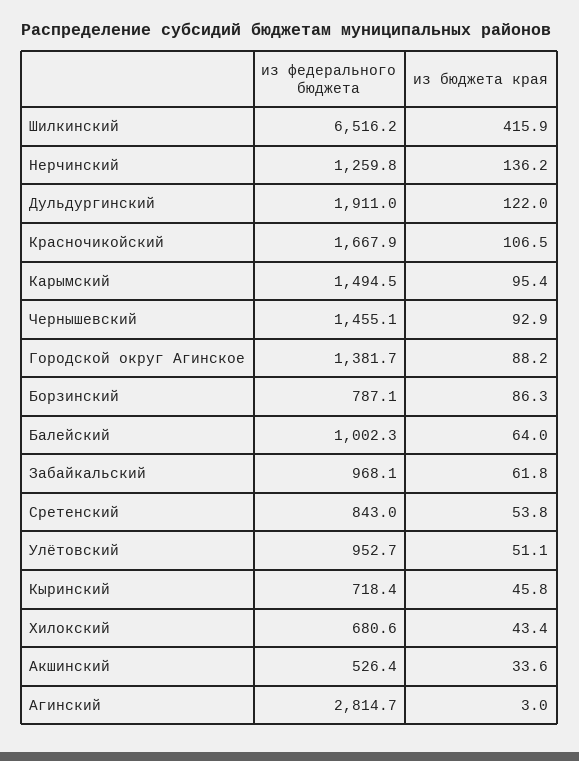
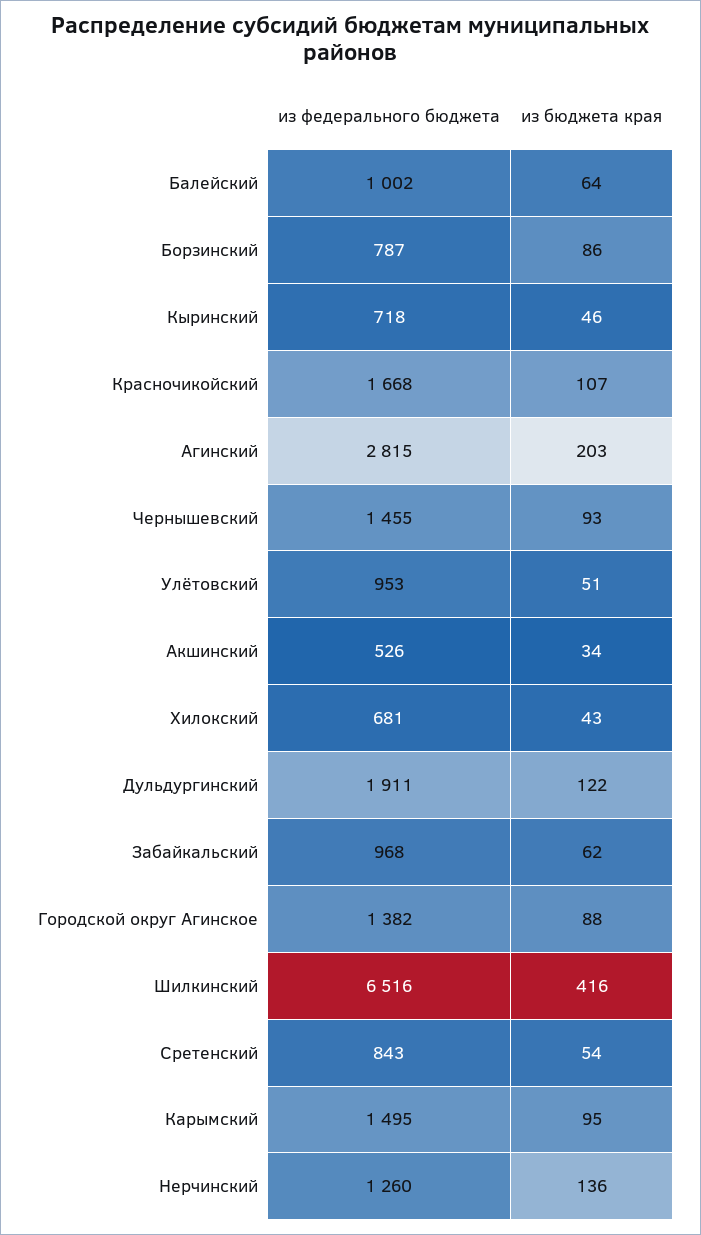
  {
    "из федерального бюджета": {
      "Шилкинский": 6516.2,
      "Нерчинский": 1259.8,
      "Дульдургинский": 1911,
      "Красночикойский": 1667.9,
      "Карымский": 1494.5,
      "Чернышевский": 1455.1,
      "Городской округ Агинское": 1381.7,
      "Борзинский": 787.1,
      "Балейский": 1002.3,
      "Забайкальский": 968.1,
      "Сретенский": 843,
      "Улётовский": 952.7,
      "Кыринский": 718.4,
      "Хилокский": 680.6,
      "Акшинский": 526.4,
      "Агинский": 2814.7
    },
    "из бюджета края": {
      "Шилкинский": 415.9,
      "Нерчинский": 136.2,
      "Дульдургинский": 122,
      "Красночикойский": 106.5,
      "Карымский": 95.4,
      "Чернышевский": 92.9,
      "Городской округ Агинское": 88.2,
      "Борзинский": 86.3,
      "Балейский": 64,
      "Забайкальский": 61.8,
      "Сретенский": 53.8,
      "Улётовский": 51.1,
      "Кыринский": 45.8,
      "Хилокский": 43.4,
      "Акшинский": 33.6,
-     "Агинский": 3
+     "Агинский": 203
    }
  }

